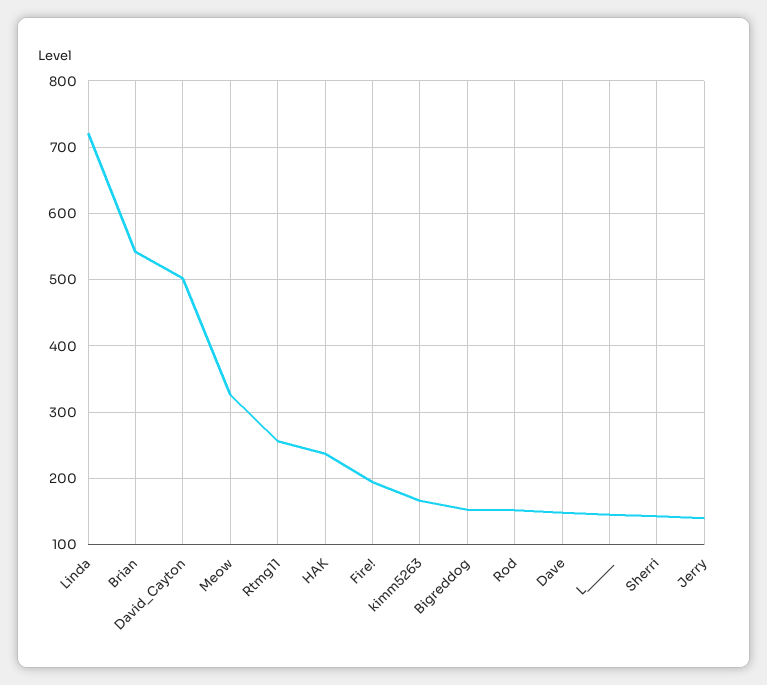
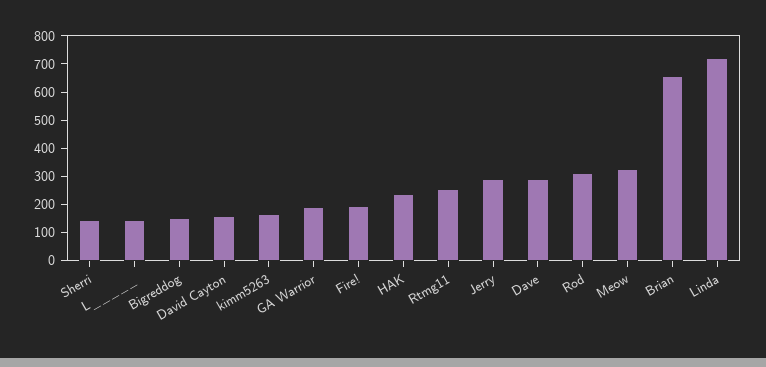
  {
    "Linda": 720,
-   "Brian": 540,
+   "Brian": 650,
-   "David_Cayton": 500,
+   "David_Cayton": 150,
    "Meow": 330,
    "Rtmg11": 260,
    "HAK": 240,
    "Fire!": 190,
    "kimm5263": 170,
    "Bigreddog": 150,
-   "Rod": 150,
+   "Rod": 300,
-   "Dave": 150,
+   "Dave": 300,
    "L_____": 150,
    "Sherri": 140,
-   "Jerry": 140
+   "Jerry": 300,
+   "GA Warrior": 200
  }

